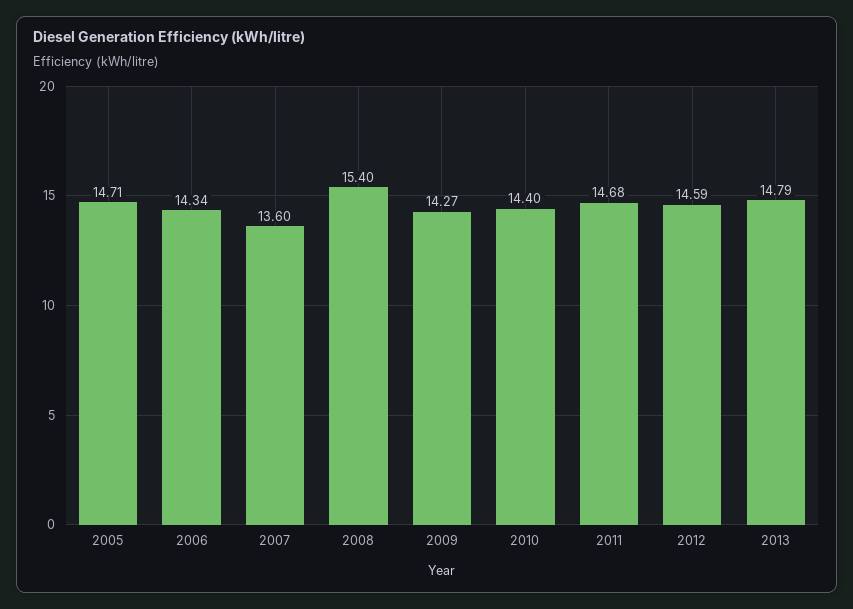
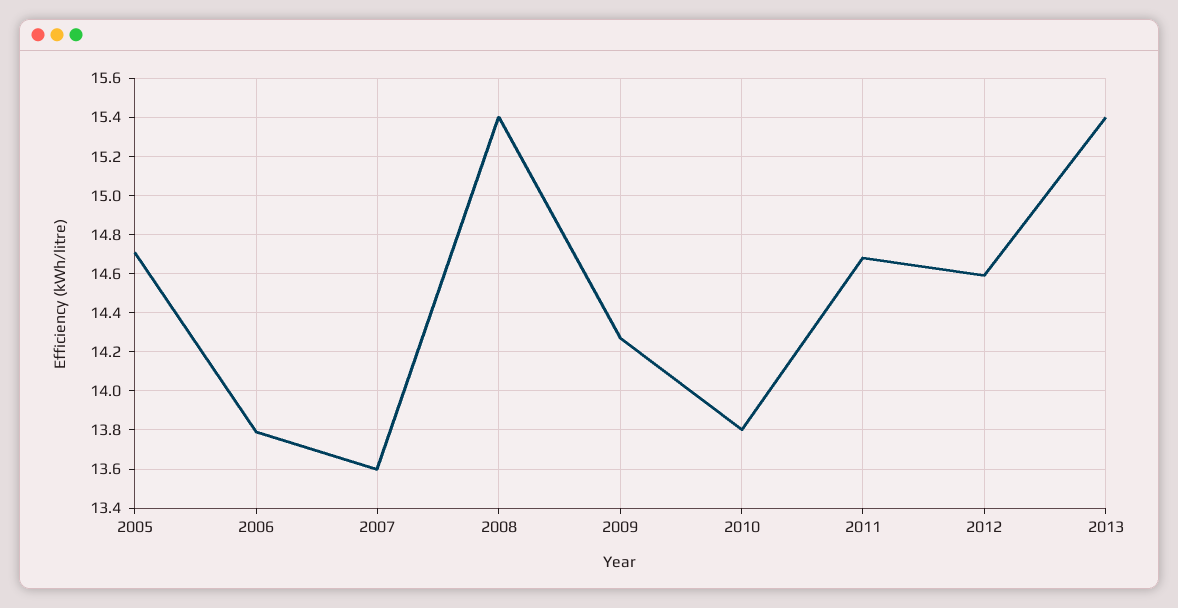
  {
    "2005": 14.71,
-   "2006": 14.34,
+   "2006": 13.8,
    "2007": 13.6,
    "2008": 15.4,
    "2009": 14.27,
-   "2010": 14.4,
+   "2010": 13.8,
    "2011": 14.68,
    "2012": 14.59,
-   "2013": 14.79
+   "2013": 15.4
  }

